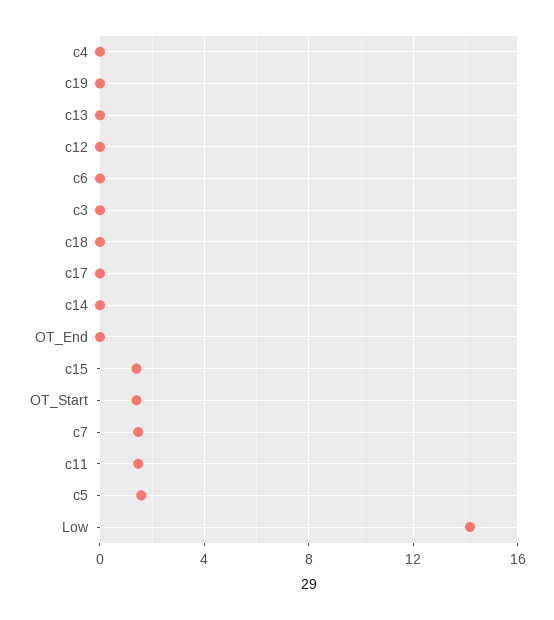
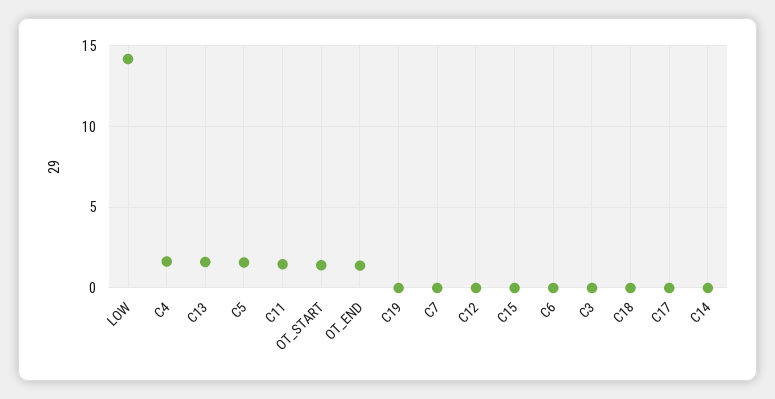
  {
-   "c4": 0,
+   "c4": 1.5,
    "c19": 0,
-   "c13": 0,
+   "c13": 1.5,
    "c12": 0,
    "c6": 0,
    "c3": 0,
    "c18": 0,
    "c17": 0,
    "c14": 0,
-   "OT_End": 0,
+   "OT_End": 1.5,
-   "c15": 1.5,
+   "c15": 0,
    "OT_Start": 1.5,
-   "c7": 1.5,
+   "c7": 0,
    "c11": 1.5,
    "c5": 1.5,
    "Low": 14
  }

